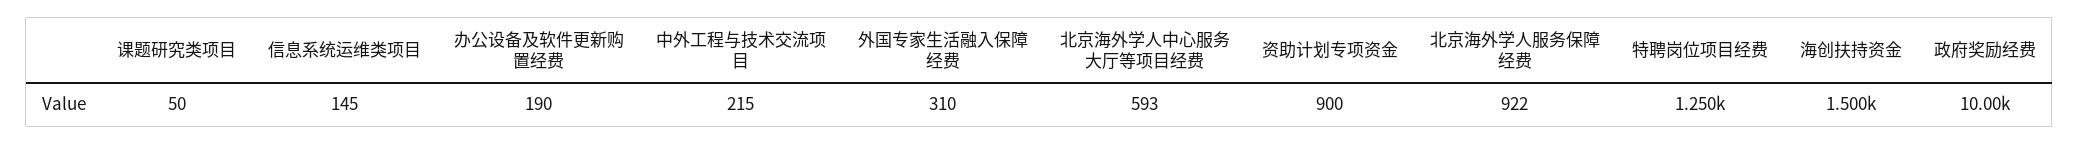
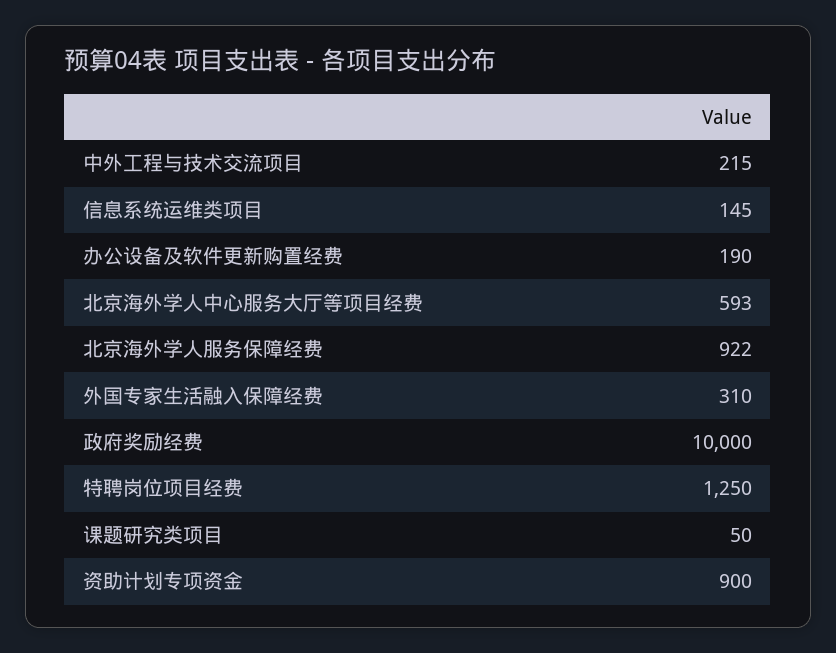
  {
    "课题研究类项目": 50,
    "信息系统运维类项目": 145,
    "办公设备及软件更新购置经费": 190,
    "中外工程与技术交流项目": 215,
    "外国专家生活融入保障经费": 310,
    "北京海外学人中心服务大厅等项目经费": 593,
    "资助计划专项资金": 900,
    "北京海外学人服务保障经费": 922,
    "特聘岗位项目经费": 1250,
-   "海创扶持资金": 1500,
    "政府奖励经费": 10000
  }

